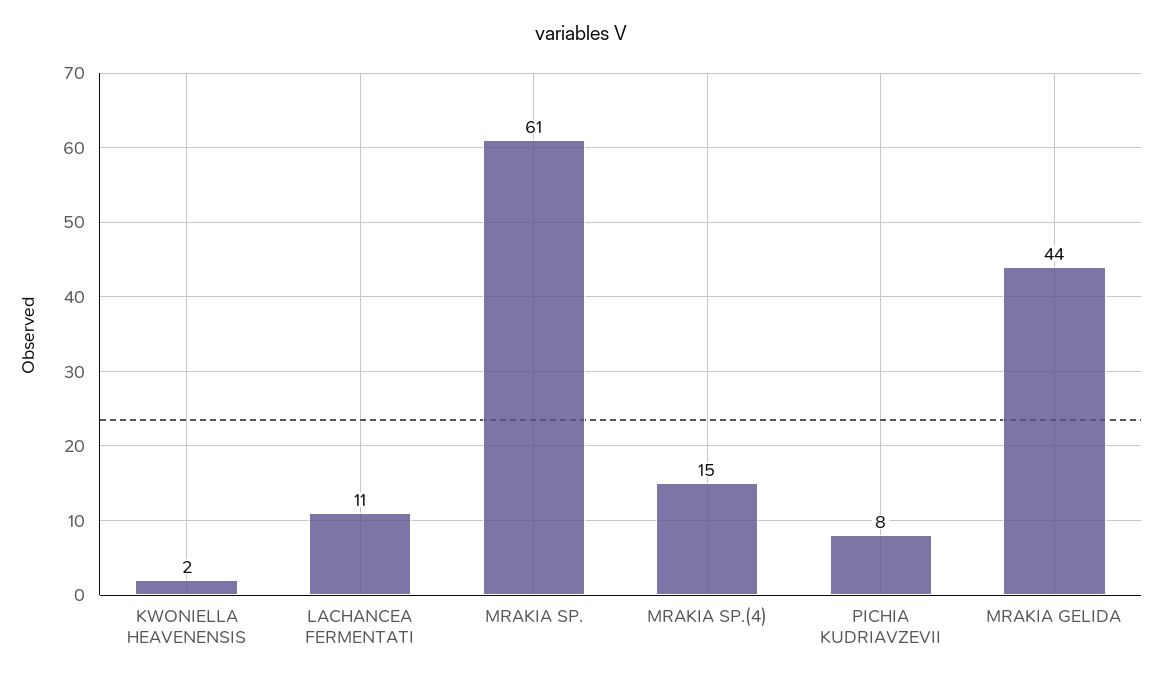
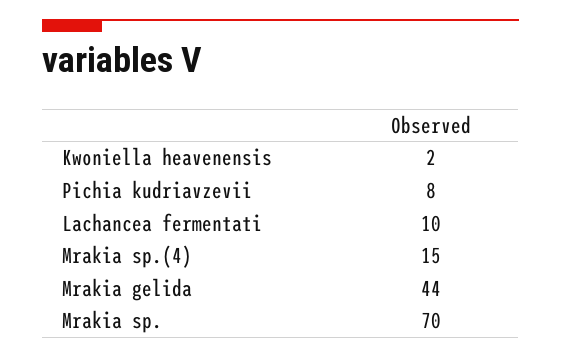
  {
    "KWONIELLA HEAVENENSIS": 2,
-   "LACHANCEA FERMENTATI": 11,
+   "LACHANCEA FERMENTATI": 10,
-   "MRAKIA SP.": 61,
+   "MRAKIA SP.": 70,
    "MRAKIA SP.(4)": 15,
    "PICHIA KUDRIAVZEVII": 8,
    "MRAKIA GELIDA": 44
  }

